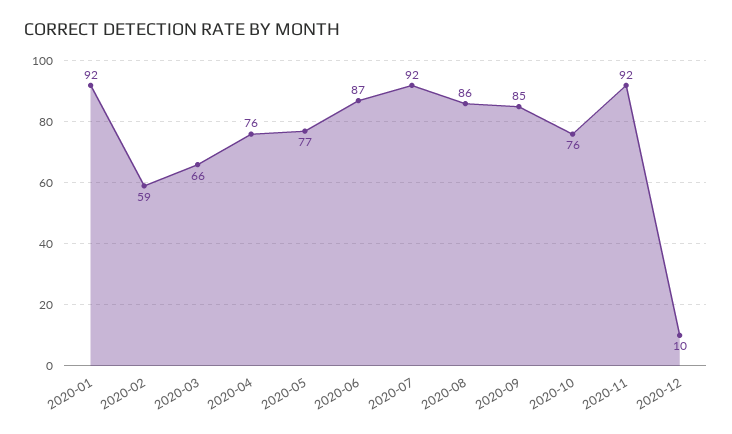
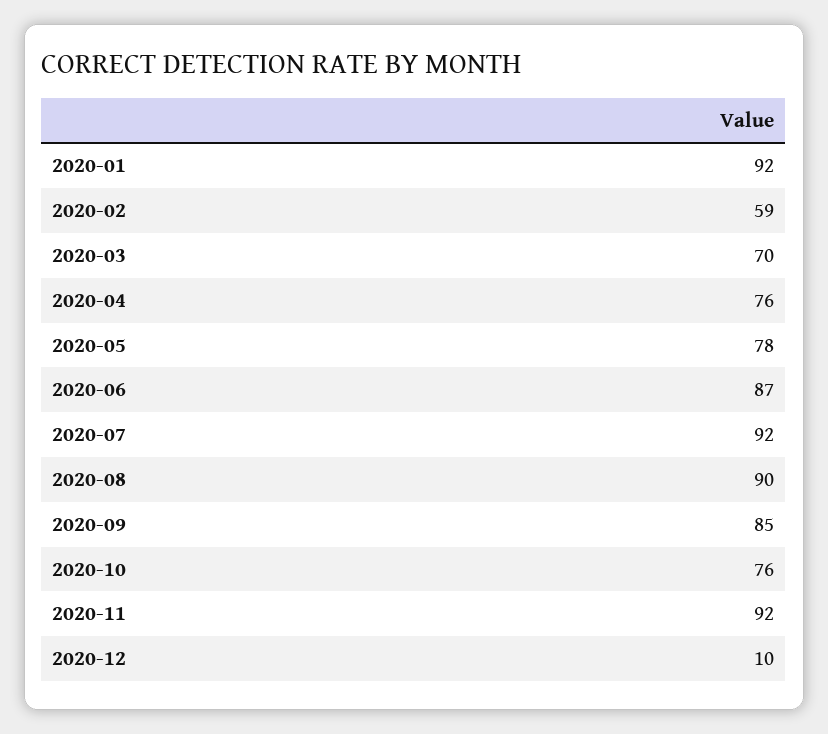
  {
    "2020-01": 92,
    "2020-02": 59,
-   "2020-03": 66,
+   "2020-03": 70,
    "2020-04": 76,
-   "2020-05": 77,
+   "2020-05": 78,
    "2020-06": 87,
    "2020-07": 92,
-   "2020-08": 86,
+   "2020-08": 90,
    "2020-09": 85,
    "2020-10": 76,
    "2020-11": 92,
    "2020-12": 10
  }

